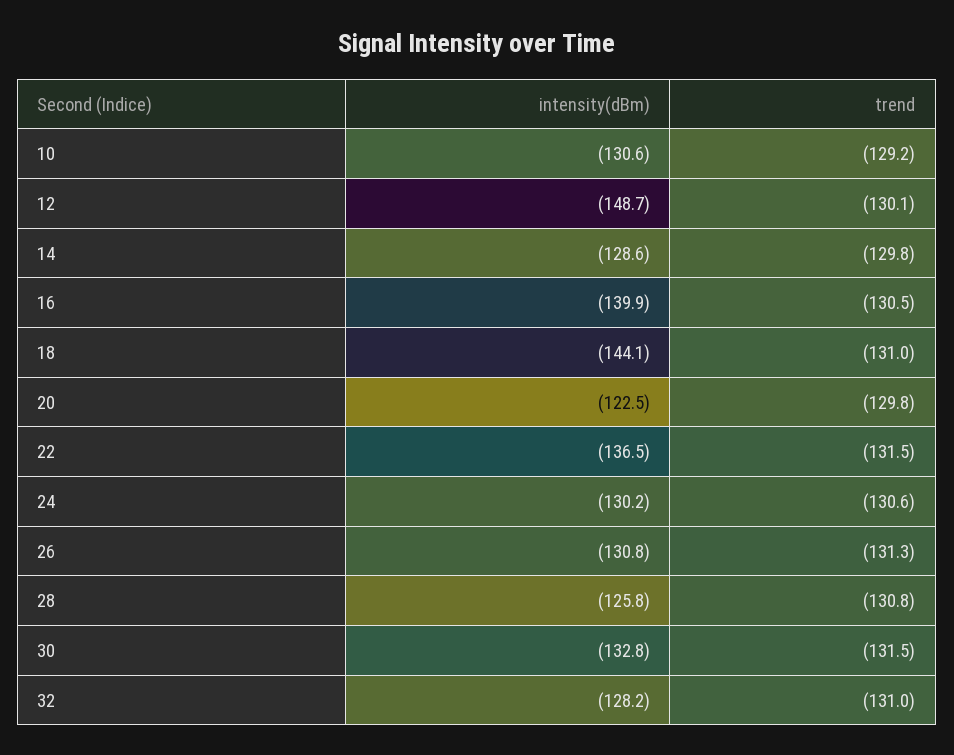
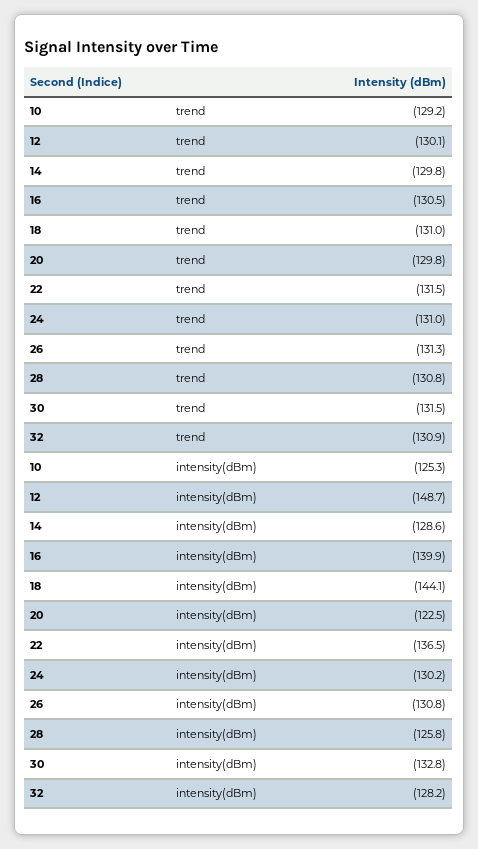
  {
    "intensity(dBm)": {
-     "10": -130.6,
+     "10": -125.3,
      "12": -148.7,
      "14": -128.6,
      "16": -139.9,
      "18": -144.1,
      "20": -122.5,
      "22": -136.5,
      "24": -130.2,
      "26": -130.8,
      "28": -125.8,
      "30": -132.8,
      "32": -128.2
    },
    "trend": {
      "10": -129.2,
      "12": -130.1,
      "14": -129.8,
      "16": -130.5,
      "18": -131,
      "20": -129.8,
      "22": -131.5,
-     "24": -130.6,
+     "24": -131,
      "26": -131.3,
      "28": -130.8,
      "30": -131.5,
-     "32": -131
+     "32": -130.9
    }
  }

